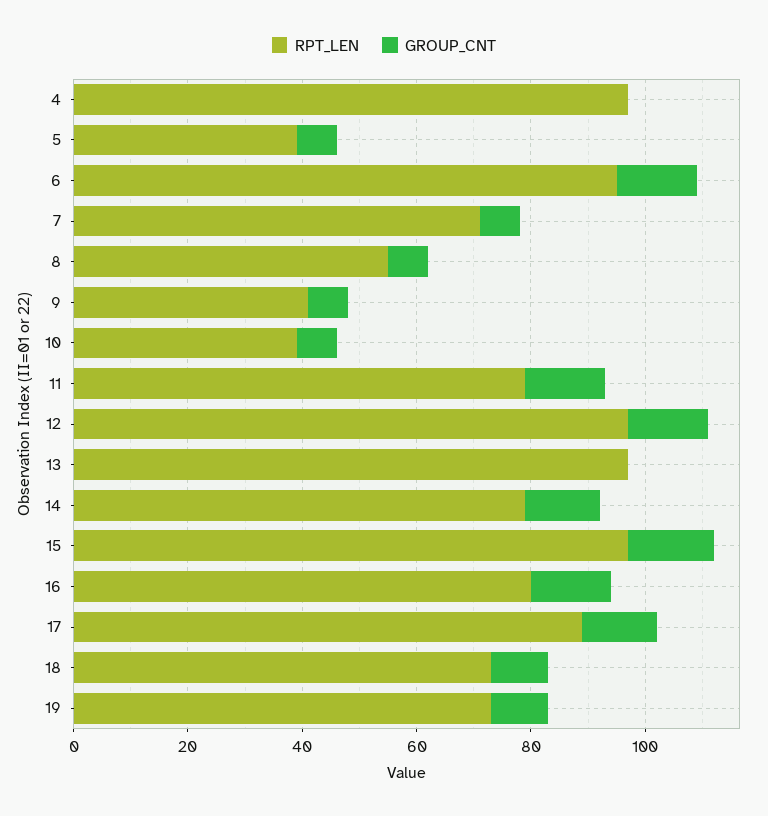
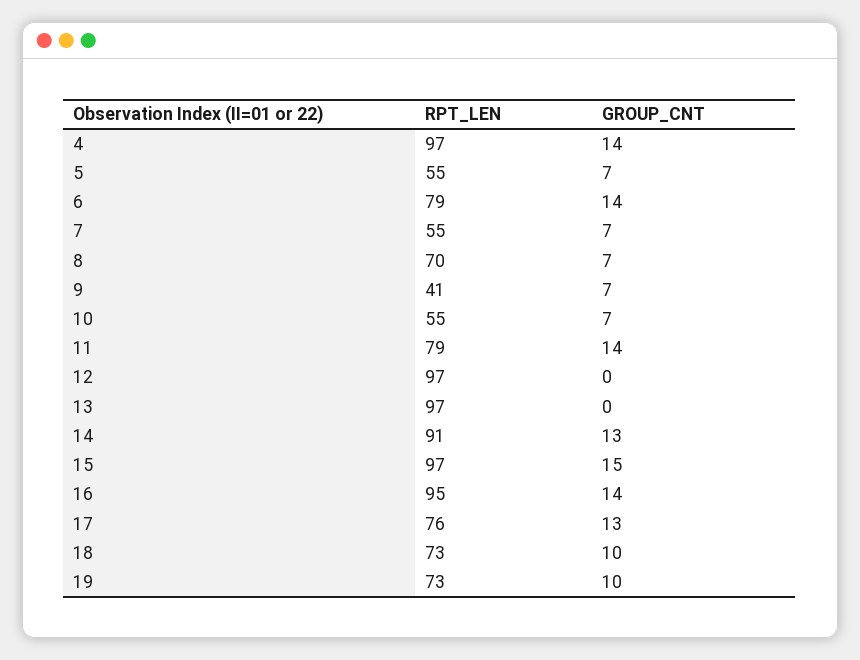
  {
    "RPT_LEN": {
      "4": 97,
-     "5": 40,
+     "5": 55,
-     "6": 95,
+     "6": 79,
-     "7": 70,
+     "7": 55,
-     "8": 55,
+     "8": 70,
      "9": 41,
-     "10": 40,
+     "10": 55,
      "11": 79,
      "12": 97,
      "13": 97,
-     "14": 80,
+     "14": 91,
      "15": 97,
-     "16": 80,
+     "16": 95,
-     "17": 90,
+     "17": 76,
      "18": 73,
      "19": 73
    },
    "GROUP_CNT": {
-     "4": 0,
+     "4": 14,
      "5": 7,
      "6": 14,
      "7": 7,
      "8": 7,
      "9": 7,
      "10": 7,
      "11": 14,
-     "12": 15,
+     "12": 0,
      "13": 0,
      "14": 13,
      "15": 15,
      "16": 14,
      "17": 13,
      "18": 10,
      "19": 10
    }
  }

